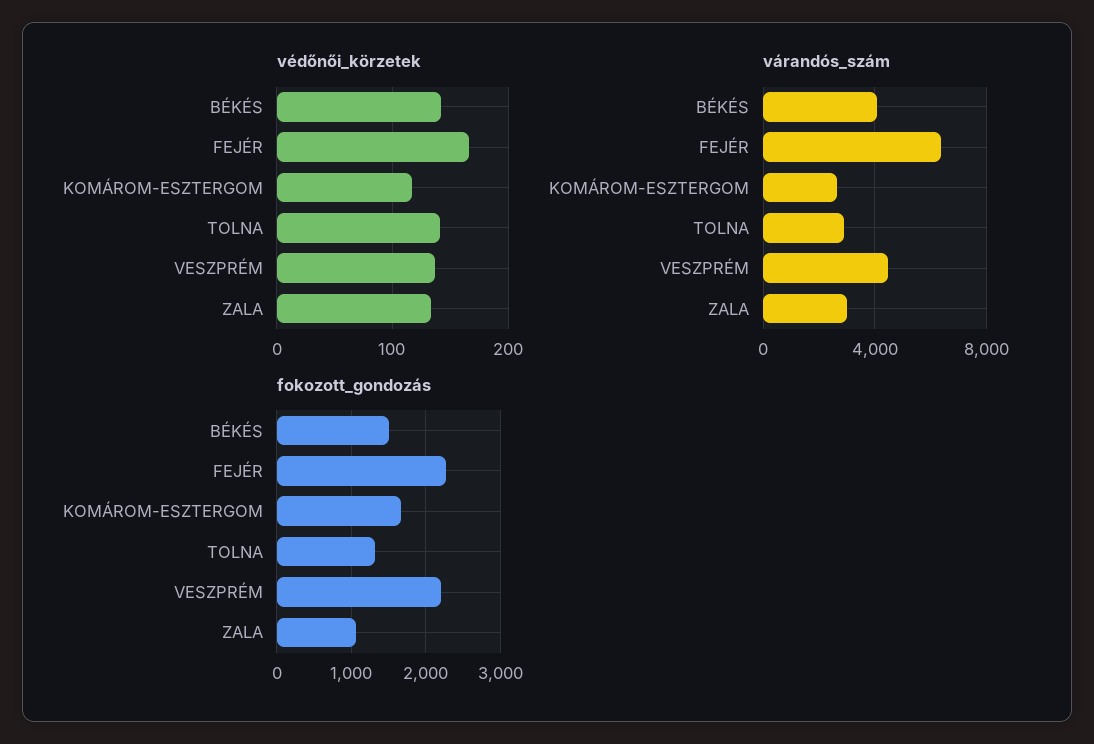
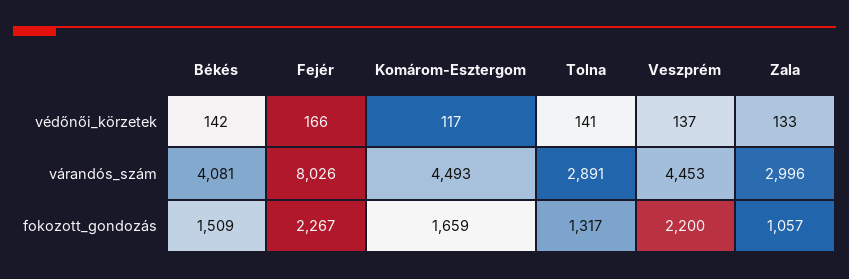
  {
    "védőnői_körzetek": {
      "BÉKÉS": 142,
      "FEJÉR": 166,
      "KOMÁROM-ESZTERGOM": 117,
      "TOLNA": 141,
      "VESZPRÉM": 137,
      "ZALA": 133
    },
    "várandós_szám": {
      "BÉKÉS": 4081,
-     "FEJÉR": 6500,
+     "FEJÉR": 8026,
-     "KOMÁROM-ESZTERGOM": 2500,
+     "KOMÁROM-ESZTERGOM": 4493,
      "TOLNA": 2891,
      "VESZPRÉM": 4453,
      "ZALA": 2996
    },
    "fokozott_gondozás": {
      "BÉKÉS": 1509,
      "FEJÉR": 2267,
      "KOMÁROM-ESZTERGOM": 1659,
      "TOLNA": 1317,
      "VESZPRÉM": 2200,
      "ZALA": 1057
    }
  }

